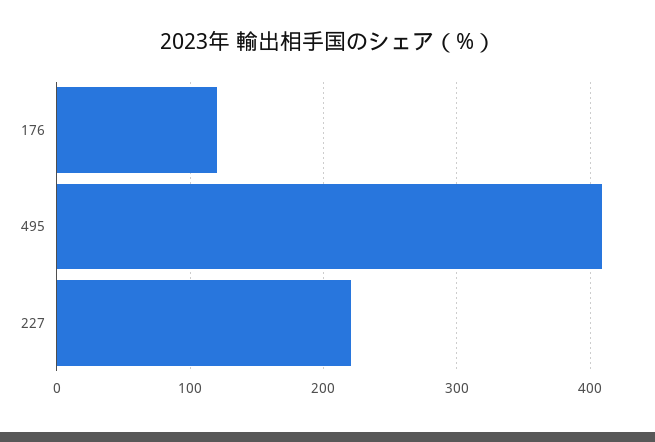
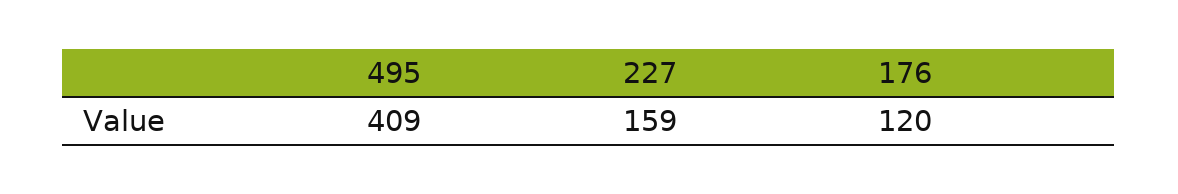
  {
    "176": 120,
    "495": 409,
-   "227": 220
+   "227": 159
  }

